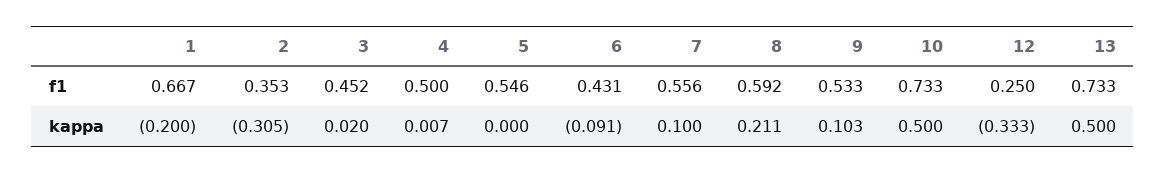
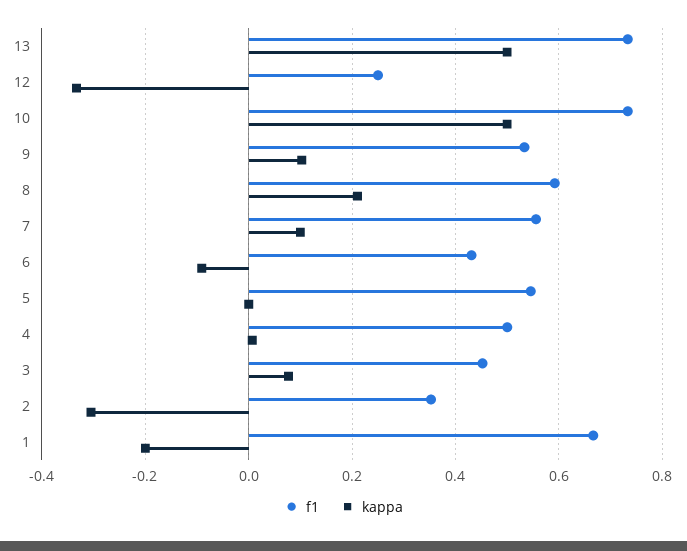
  {
    "f1": {
      "1": 0.667,
      "2": 0.353,
      "3": 0.452,
      "4": 0.5,
      "5": 0.546,
      "6": 0.431,
      "7": 0.556,
      "8": 0.592,
      "9": 0.533,
      "10": 0.733,
      "12": 0.25,
      "13": 0.733
    },
    "kappa": {
      "1": -0.2,
      "2": -0.305,
-     "3": 0.02,
+     "3": 0.08,
      "4": 0.007,
      "5": 0,
      "6": -0.091,
      "7": 0.1,
      "8": 0.211,
      "9": 0.103,
      "10": 0.5,
      "12": -0.333,
      "13": 0.5
    }
  }

